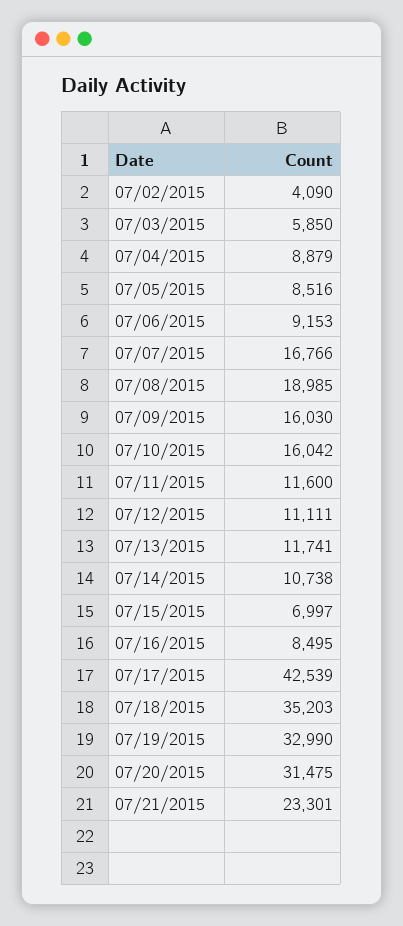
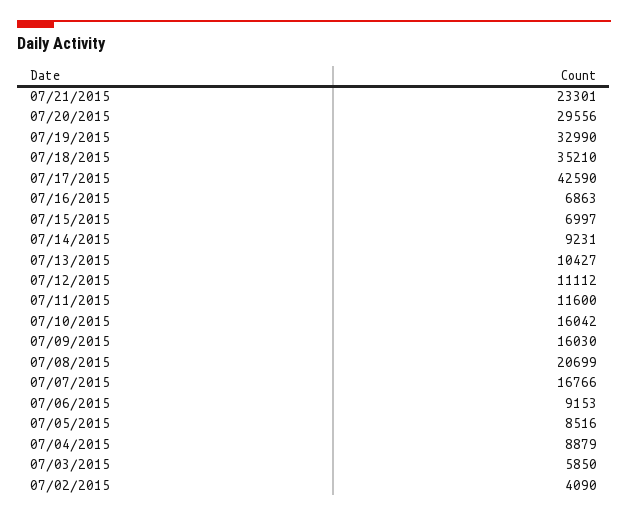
  {
    "07/02/2015": 4090,
    "07/03/2015": 5850,
    "07/04/2015": 8879,
    "07/05/2015": 8516,
    "07/06/2015": 9153,
    "07/07/2015": 16766,
-   "07/08/2015": 18985,
+   "07/08/2015": 20699,
    "07/09/2015": 16030,
    "07/10/2015": 16042,
    "07/11/2015": 11600,
-   "07/12/2015": 11111,
+   "07/12/2015": 11112,
-   "07/13/2015": 11741,
+   "07/13/2015": 10427,
-   "07/14/2015": 10738,
+   "07/14/2015": 9231,
    "07/15/2015": 6997,
-   "07/16/2015": 8495,
+   "07/16/2015": 6863,
-   "07/17/2015": 42539,
+   "07/17/2015": 42590,
-   "07/18/2015": 35203,
+   "07/18/2015": 35210,
    "07/19/2015": 32990,
-   "07/20/2015": 31475,
+   "07/20/2015": 29556,
    "07/21/2015": 23301
  }

